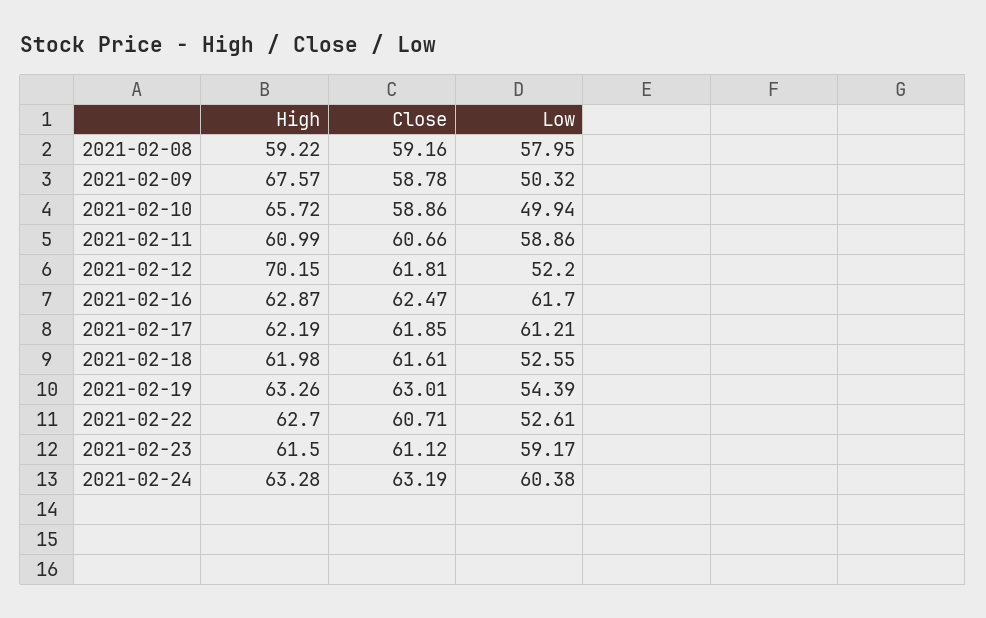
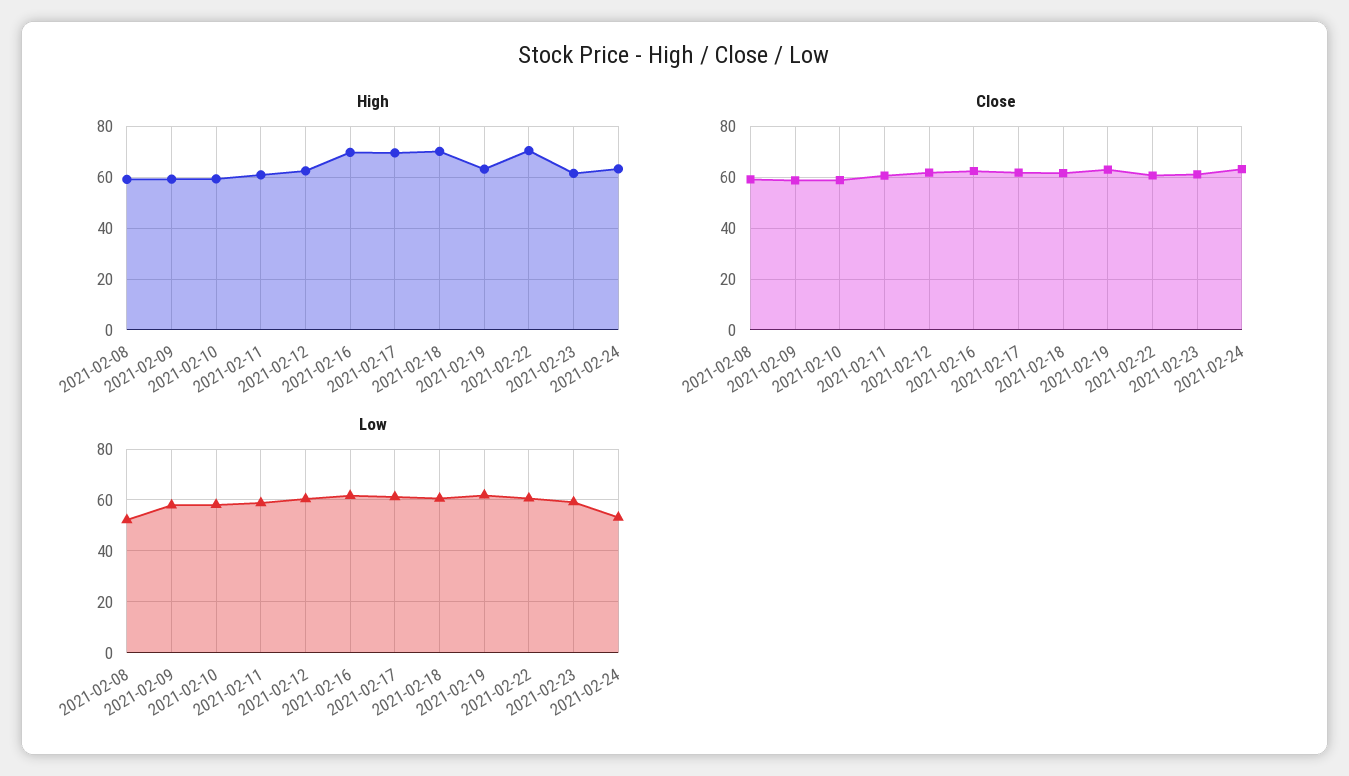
  {
    "High": {
      "2021-02-08": 59.22,
-     "2021-02-09": 67.57,
+     "2021-02-09": 60,
-     "2021-02-10": 65.72,
+     "2021-02-10": 60,
      "2021-02-11": 60.99,
-     "2021-02-12": 70.15,
+     "2021-02-12": 62.5,
-     "2021-02-16": 62.87,
+     "2021-02-16": 70,
-     "2021-02-17": 62.19,
+     "2021-02-17": 70,
-     "2021-02-18": 61.98,
+     "2021-02-18": 70,
      "2021-02-19": 63.26,
-     "2021-02-22": 62.7,
+     "2021-02-22": 70,
      "2021-02-23": 61.5,
      "2021-02-24": 63.28
    },
    "Close": {
      "2021-02-08": 59.16,
      "2021-02-09": 58.78,
      "2021-02-10": 58.86,
      "2021-02-11": 60.66,
      "2021-02-12": 61.81,
      "2021-02-16": 62.47,
      "2021-02-17": 61.85,
      "2021-02-18": 61.61,
      "2021-02-19": 63.01,
      "2021-02-22": 60.71,
      "2021-02-23": 61.12,
      "2021-02-24": 63.19
    },
    "Low": {
-     "2021-02-08": 57.95,
+     "2021-02-08": 52.5,
-     "2021-02-09": 50.32,
+     "2021-02-09": 57.5,
-     "2021-02-10": 49.94,
+     "2021-02-10": 57.5,
      "2021-02-11": 58.86,
-     "2021-02-12": 52.2,
+     "2021-02-12": 60,
      "2021-02-16": 61.7,
      "2021-02-17": 61.21,
-     "2021-02-18": 52.55,
+     "2021-02-18": 60,
-     "2021-02-19": 54.39,
+     "2021-02-19": 62.5,
-     "2021-02-22": 52.61,
+     "2021-02-22": 60,
      "2021-02-23": 59.17,
-     "2021-02-24": 60.38
+     "2021-02-24": 52.5
    }
  }

